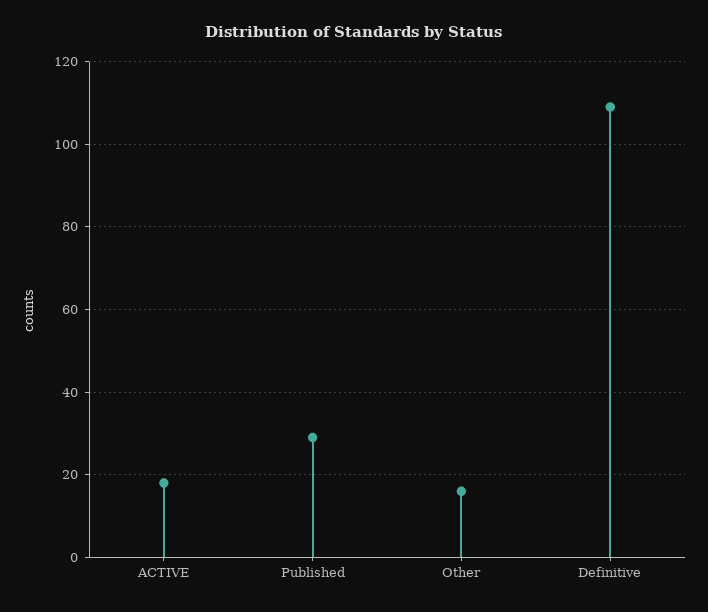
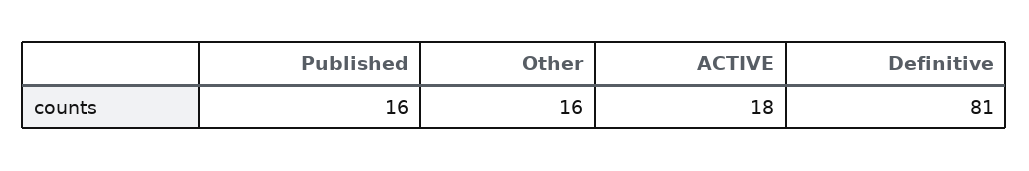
  {
    "ACTIVE": 18,
-   "Published": 30,
+   "Published": 16,
    "Other": 16,
-   "Definitive": 110
+   "Definitive": 81
  }

